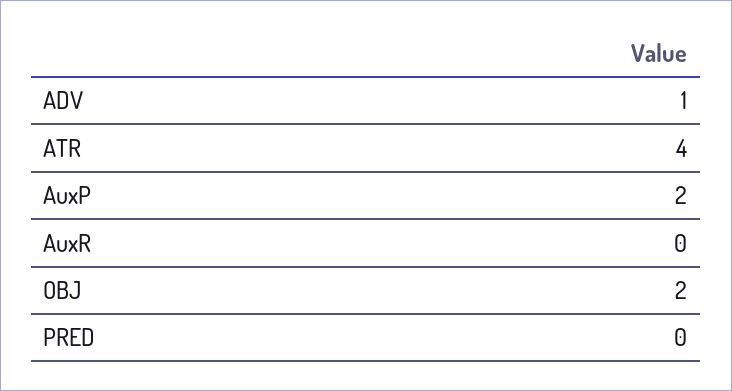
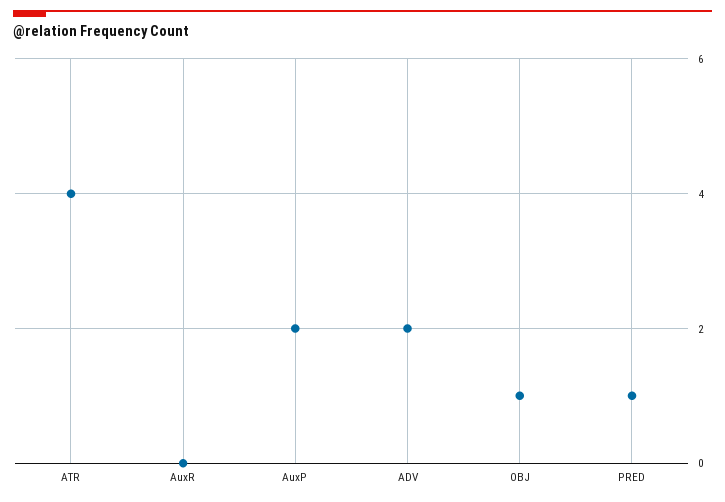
  {
-   "ADV": 1,
+   "ADV": 2,
    "ATR": 4,
    "AuxP": 2,
    "AuxR": 0,
-   "OBJ": 2,
+   "OBJ": 1,
-   "PRED": 0
+   "PRED": 1
  }

